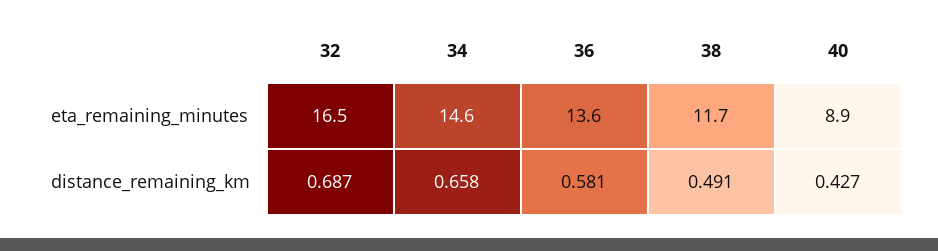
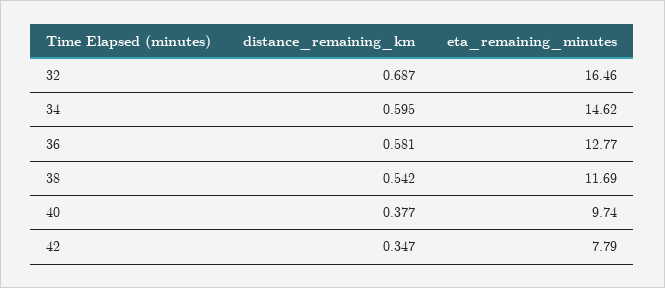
  {
    "32": {
      "eta_remaining_minutes": 16.46,
      "distance_remaining_km": 0.687
    },
    "34": {
      "eta_remaining_minutes": 14.62,
-     "distance_remaining_km": 0.658
+     "distance_remaining_km": 0.595
    },
    "36": {
-     "eta_remaining_minutes": 13.6,
+     "eta_remaining_minutes": 12.77,
      "distance_remaining_km": 0.581
    },
    "38": {
      "eta_remaining_minutes": 11.69,
-     "distance_remaining_km": 0.491
+     "distance_remaining_km": 0.542
    },
    "40": {
-     "eta_remaining_minutes": 8.9,
+     "eta_remaining_minutes": 9.74,
-     "distance_remaining_km": 0.427
+     "distance_remaining_km": 0.377
-   }
+   },
+   "42": {
+     "distance_remaining_km": 0.347,
+     "eta_remaining_minutes": 7.79
+   }
  }

